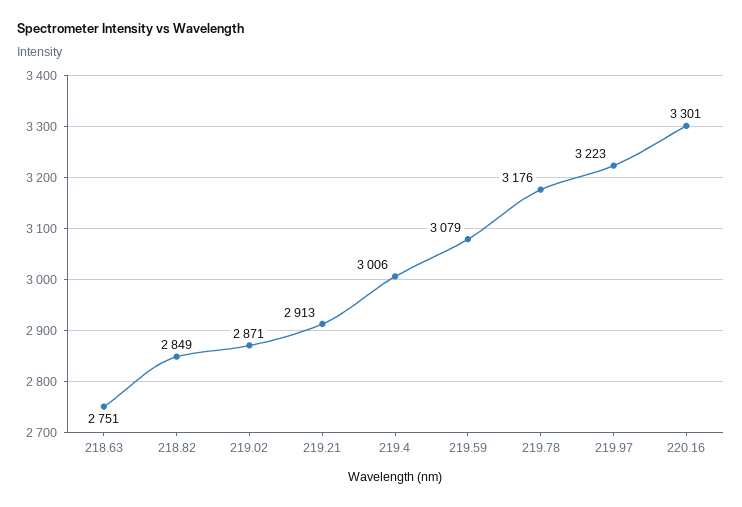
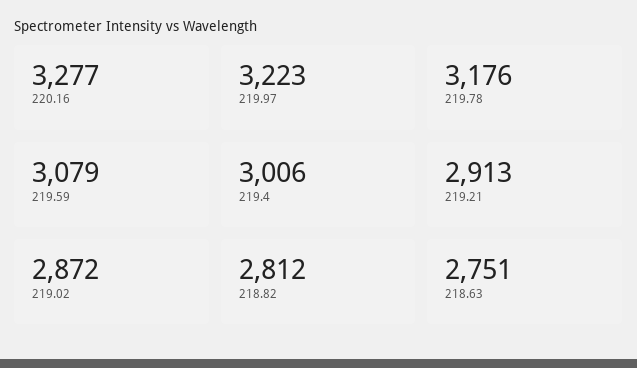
  {
    "218.63": 2751,
-   "218.82": 2849,
+   "218.82": 2812,
-   "219.02": 2871,
+   "219.02": 2872,
    "219.21": 2913,
    "219.4": 3006,
    "219.59": 3079,
    "219.78": 3176,
    "219.97": 3223,
-   "220.16": 3301
+   "220.16": 3277
  }

